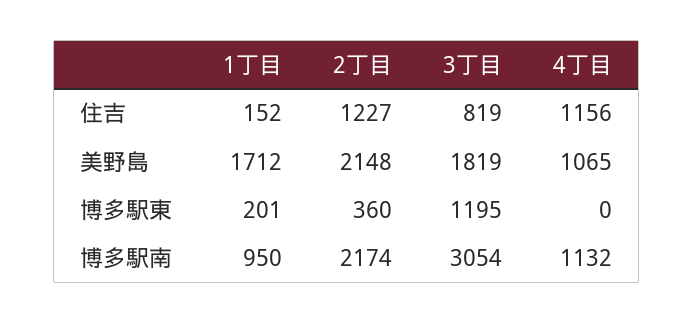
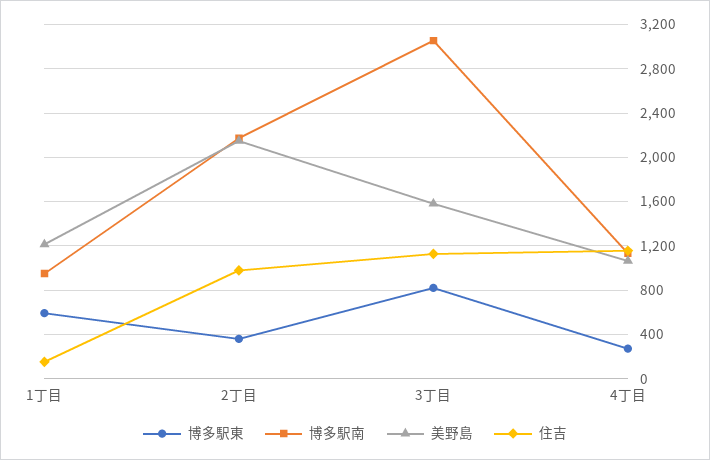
  {
    "住吉": {
      "1丁目": 152,
-     "2丁目": 1227,
+     "2丁目": 1000,
-     "3丁目": 819,
+     "3丁目": 1100,
      "4丁目": 1156
    },
    "美野島": {
-     "1丁目": 1712,
+     "1丁目": 1200,
      "2丁目": 2148,
-     "3丁目": 1819,
+     "3丁目": 1600,
      "4丁目": 1065
    },
    "博多駅東": {
-     "1丁目": 201,
+     "1丁目": 600,
      "2丁目": 360,
-     "3丁目": 1195,
+     "3丁目": 800,
-     "4丁目": 0
+     "4丁目": 300
    },
    "博多駅南": {
      "1丁目": 950,
      "2丁目": 2174,
      "3丁目": 3054,
      "4丁目": 1132
    }
  }

